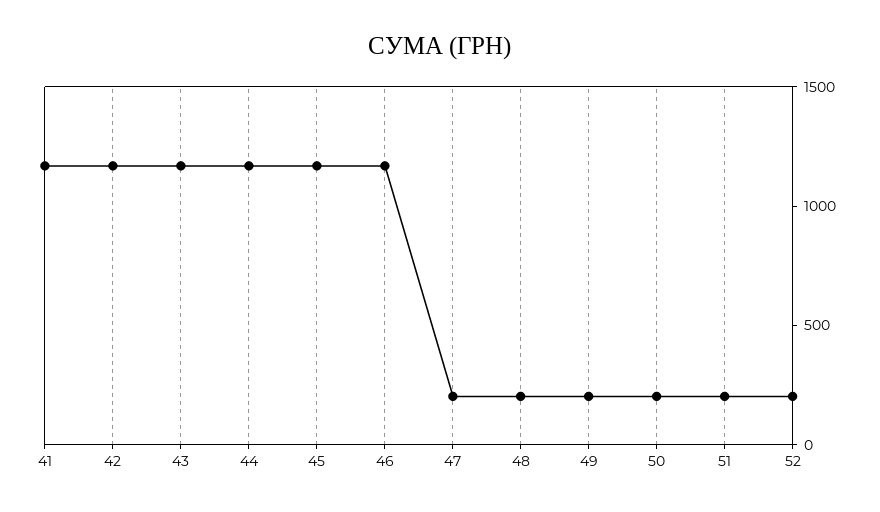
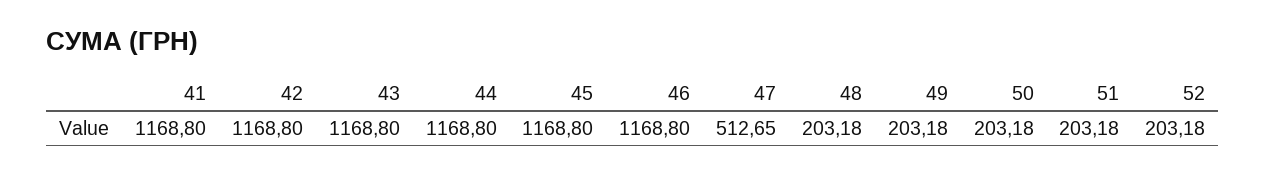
  {
    "41": 1168.8,
    "42": 1168.8,
    "43": 1168.8,
    "44": 1168.8,
    "45": 1168.8,
    "46": 1168.8,
-   "47": 200,
+   "47": 512.65,
    "48": 203.18,
    "49": 203.18,
    "50": 203.18,
    "51": 203.18,
    "52": 203.18
  }

